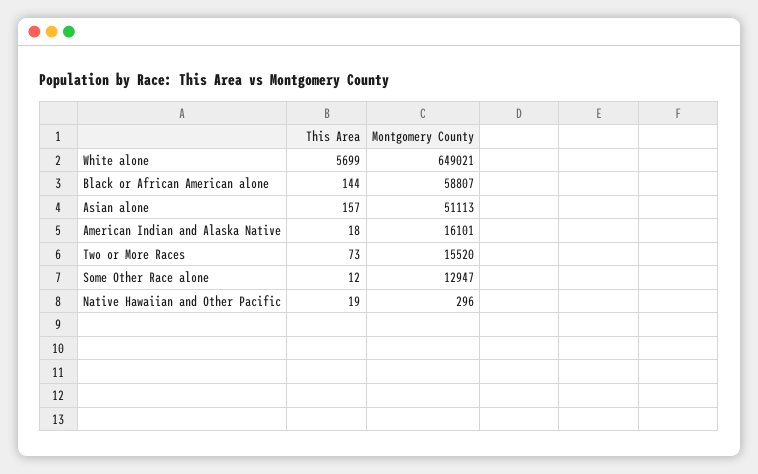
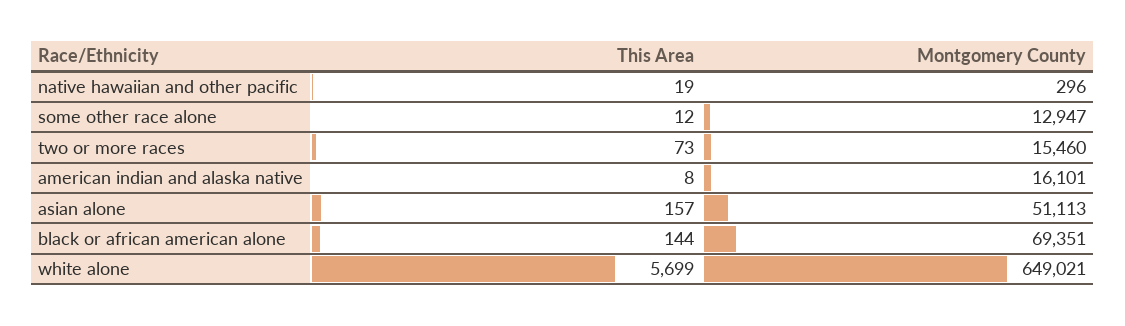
  {
    "This Area": {
      "White alone": 5699,
      "Black or African American alone": 144,
      "Asian alone": 157,
-     "American Indian and Alaska Native": 18,
+     "American Indian and Alaska Native": 8,
      "Two or More Races": 73,
      "Some Other Race alone": 12,
      "Native Hawaiian and Other Pacific": 19
    },
    "Montgomery County": {
      "White alone": 649021,
-     "Black or African American alone": 58807,
+     "Black or African American alone": 69351,
      "Asian alone": 51113,
      "American Indian and Alaska Native": 16101,
-     "Two or More Races": 15520,
+     "Two or More Races": 15460,
      "Some Other Race alone": 12947,
      "Native Hawaiian and Other Pacific": 296
    }
  }

